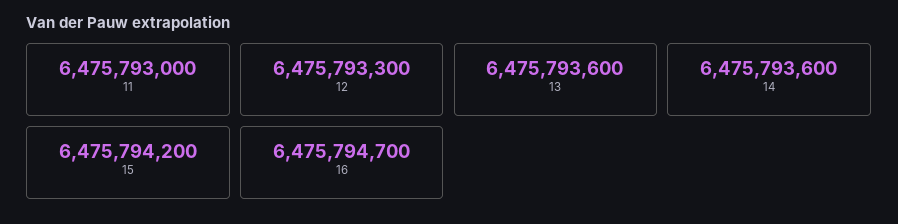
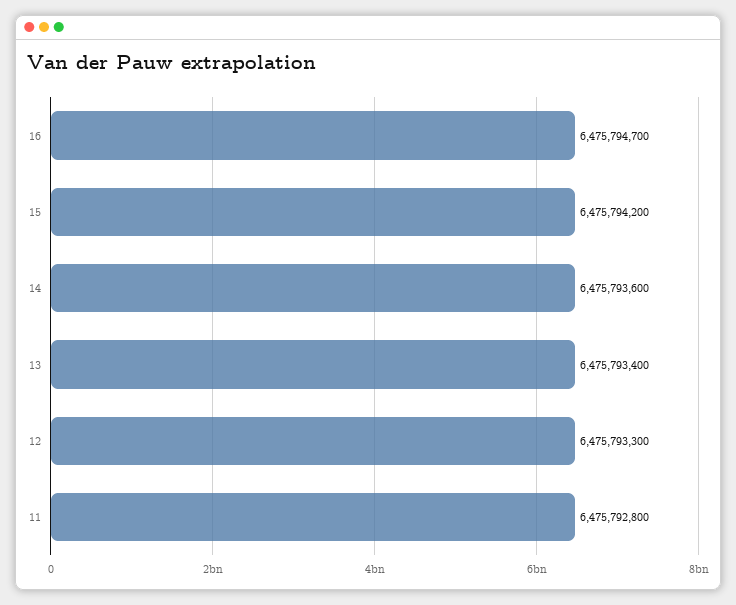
  {
-   "11": 6475793000,
+   "11": 6475792800,
    "12": 6475793300,
-   "13": 6475793600,
+   "13": 6475793400,
    "14": 6475793600,
    "15": 6475794200,
    "16": 6475794700
  }

